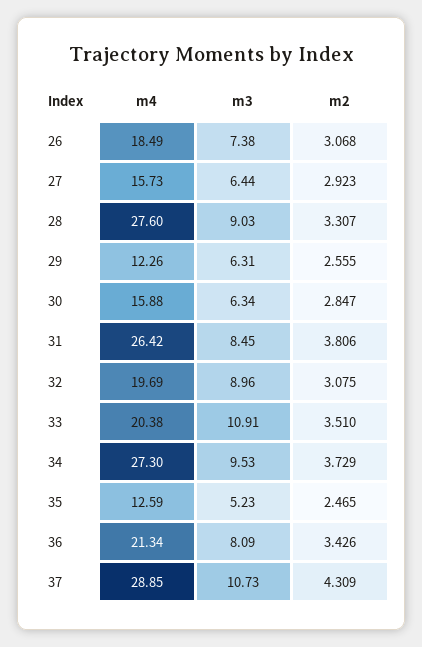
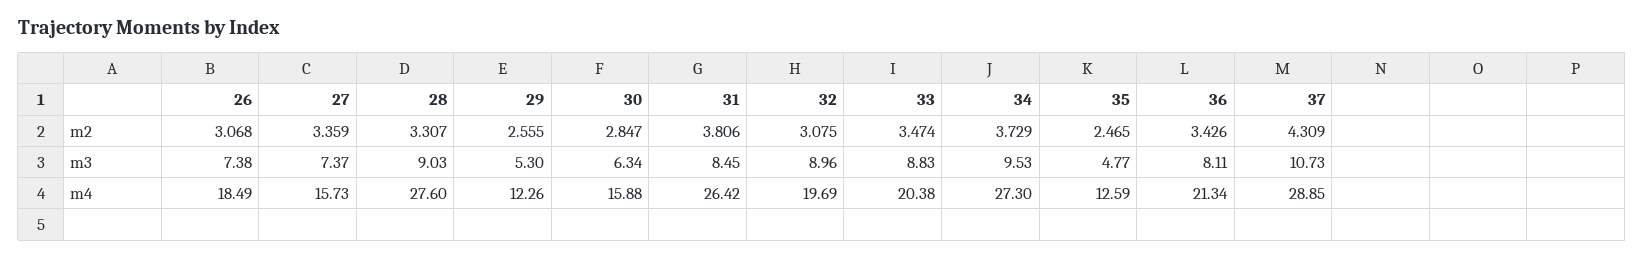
  {
    "m4": {
      "26": 18.49,
      "27": 15.73,
      "28": 27.6,
      "29": 12.26,
      "30": 15.88,
      "31": 26.42,
      "32": 19.69,
      "33": 20.38,
      "34": 27.3,
      "35": 12.59,
      "36": 21.34,
      "37": 28.85
    },
    "m3": {
      "26": 7.38,
-     "27": 6.44,
+     "27": 7.37,
      "28": 9.03,
-     "29": 6.31,
+     "29": 5.3,
      "30": 6.34,
      "31": 8.45,
      "32": 8.96,
-     "33": 10.91,
+     "33": 8.83,
      "34": 9.53,
-     "35": 5.23,
+     "35": 4.77,
-     "36": 8.09,
+     "36": 8.11,
      "37": 10.73
    },
    "m2": {
      "26": 3.068,
-     "27": 2.923,
+     "27": 3.359,
      "28": 3.307,
      "29": 2.555,
      "30": 2.847,
      "31": 3.806,
      "32": 3.075,
-     "33": 3.51,
+     "33": 3.474,
      "34": 3.729,
      "35": 2.465,
      "36": 3.426,
      "37": 4.309
    }
  }

